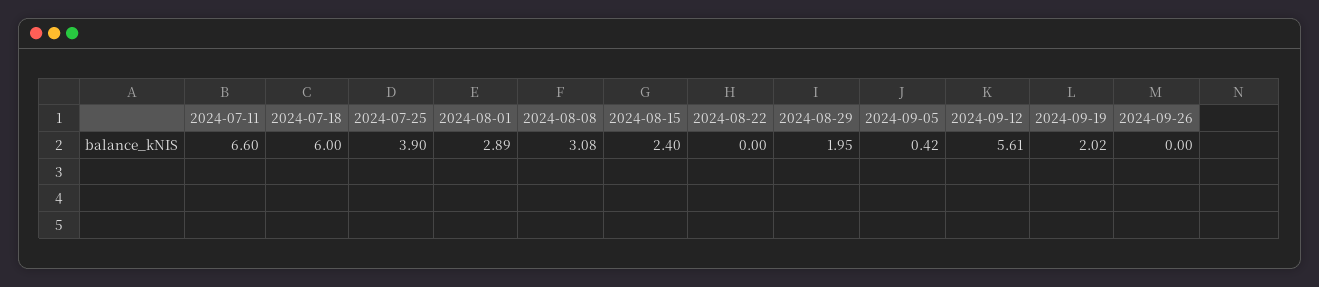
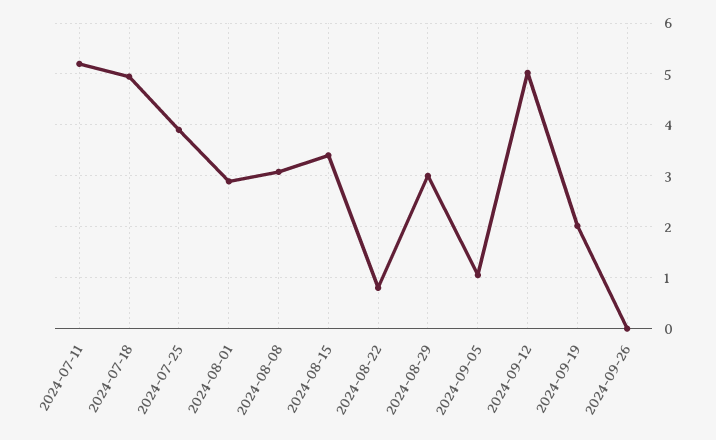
  {
-   "2024-07-11": 6.6,
+   "2024-07-11": 5.2,
-   "2024-07-18": 6,
+   "2024-07-18": 5,
    "2024-07-25": 3.9,
    "2024-08-01": 2.89,
    "2024-08-08": 3.08,
-   "2024-08-15": 2.4,
+   "2024-08-15": 3.4,
-   "2024-08-22": 0,
+   "2024-08-22": 0.8,
-   "2024-08-29": 1.95,
+   "2024-08-29": 3,
-   "2024-09-05": 0.42,
+   "2024-09-05": 1,
-   "2024-09-12": 5.61,
+   "2024-09-12": 5,
    "2024-09-19": 2.02,
    "2024-09-26": 0
  }

